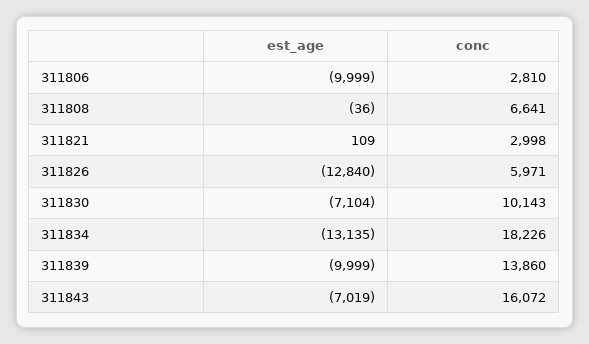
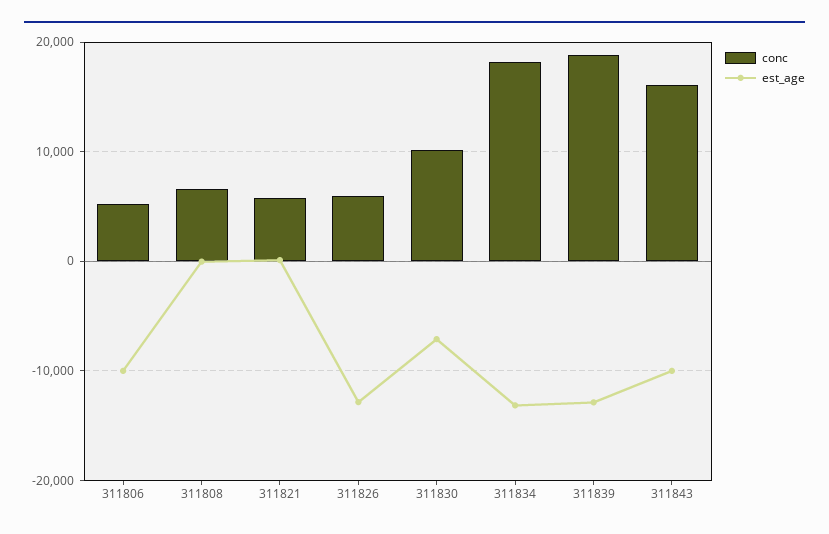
  {
    "est_age": {
      "311806": -9999,
      "311808": -36,
      "311821": 109,
      "311826": -12840,
      "311830": -7104,
      "311834": -13135,
-     "311839": -9999,
+     "311839": -13000,
-     "311843": -7019
+     "311843": -10000
    },
    "conc": {
-     "311806": 2810,
+     "311806": 5000,
      "311808": 6641,
-     "311821": 2998,
+     "311821": 6000,
      "311826": 5971,
      "311830": 10143,
      "311834": 18226,
-     "311839": 13860,
+     "311839": 19000,
      "311843": 16072
    }
  }

